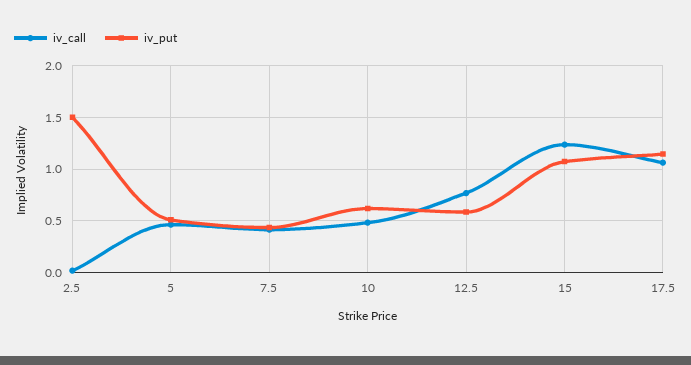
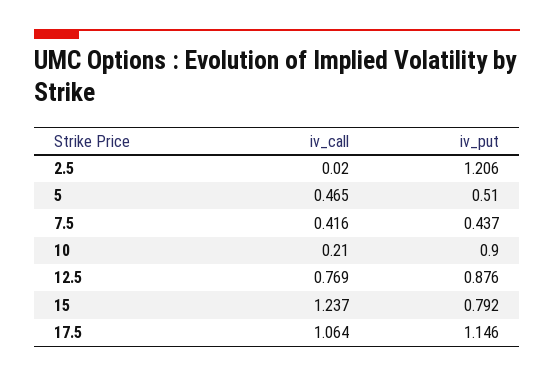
  {
    "iv_call": {
      "2.5": 0.02,
      "5": 0.465,
      "7.5": 0.416,
-     "10": 0.5,
+     "10": 0.21,
      "12.5": 0.769,
      "15": 1.237,
      "17.5": 1.064
    },
    "iv_put": {
-     "2.5": 1.5,
+     "2.5": 1.206,
      "5": 0.51,
      "7.5": 0.437,
-     "10": 0.6,
+     "10": 0.9,
-     "12.5": 0.6,
+     "12.5": 0.876,
-     "15": 1.1,
+     "15": 0.792,
      "17.5": 1.146
    }
  }

